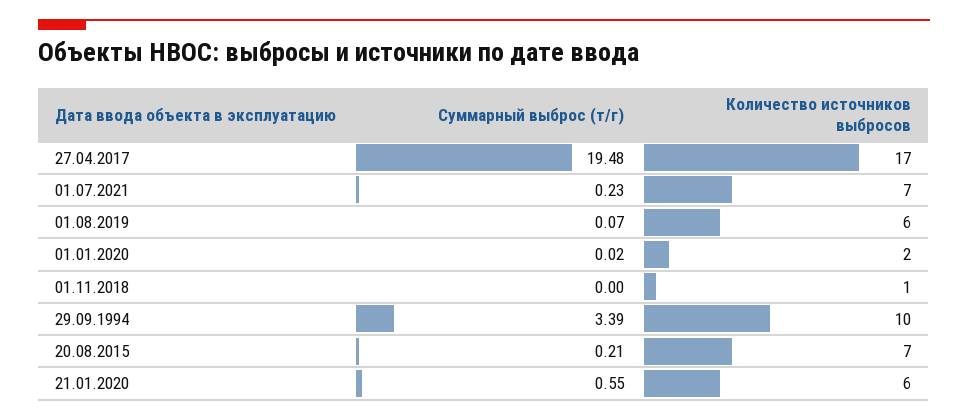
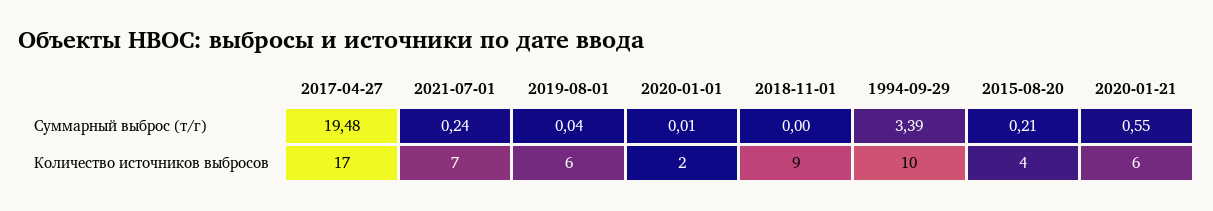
  {
    "Суммарный выброс (т/г)": {
      "27.04.2017": 19.48,
-     "01.07.2021": 0.23,
+     "01.07.2021": 0.24,
-     "01.08.2019": 0.07,
+     "01.08.2019": 0.04,
-     "01.01.2020": 0.02,
+     "01.01.2020": 0.01,
      "01.11.2018": 0,
      "29.09.1994": 3.39,
      "20.08.2015": 0.21,
      "21.01.2020": 0.55
    },
    "Количество источников выбросов": {
      "27.04.2017": 17,
      "01.07.2021": 7,
      "01.08.2019": 6,
      "01.01.2020": 2,
-     "01.11.2018": 1,
+     "01.11.2018": 9,
      "29.09.1994": 10,
-     "20.08.2015": 7,
+     "20.08.2015": 4,
      "21.01.2020": 6
    }
  }

